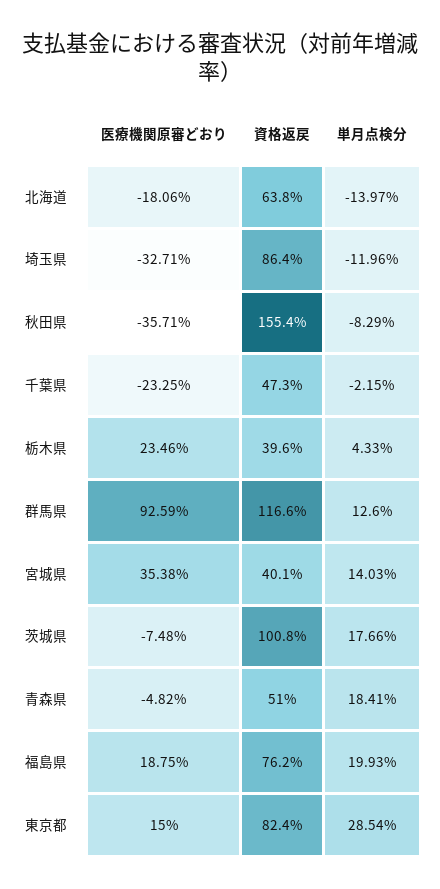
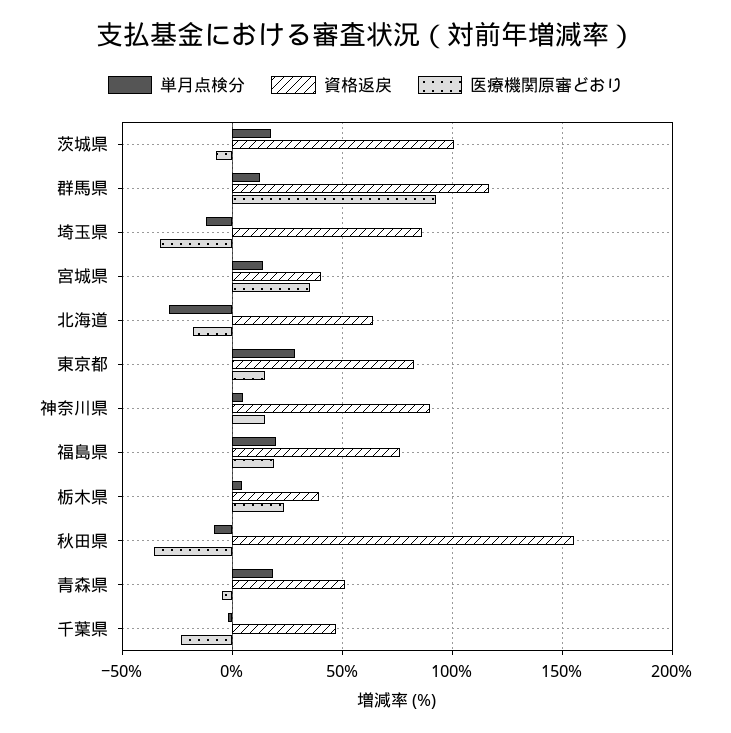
  {
    "医療機関原審どおり": {
      "北海道": -18.06,
      "埼玉県": -32.71,
      "秋田県": -35.71,
      "千葉県": -23.25,
      "栃木県": 23.46,
      "群馬県": 92.59,
      "宮城県": 35.38,
      "茨城県": -7.48,
      "青森県": -4.82,
      "福島県": 18.75,
-     "東京都": 15
+     "東京都": 15,
+     "神奈川県": 15
    },
    "資格返戻": {
      "北海道": 63.8,
      "埼玉県": 86.4,
      "秋田県": 155.4,
      "千葉県": 47.3,
      "栃木県": 39.6,
      "群馬県": 116.6,
      "宮城県": 40.1,
      "茨城県": 100.8,
      "青森県": 51,
      "福島県": 76.2,
-     "東京都": 82.4
+     "東京都": 82.4,
+     "神奈川県": 90
    },
    "単月点検分": {
-     "北海道": -13.97,
+     "北海道": -30,
      "埼玉県": -11.96,
      "秋田県": -8.29,
      "千葉県": -2.15,
      "栃木県": 4.33,
      "群馬県": 12.6,
      "宮城県": 14.03,
      "茨城県": 17.66,
      "青森県": 18.41,
      "福島県": 19.93,
-     "東京都": 28.54
+     "東京都": 28.54,
+     "神奈川県": 5
    }
  }

